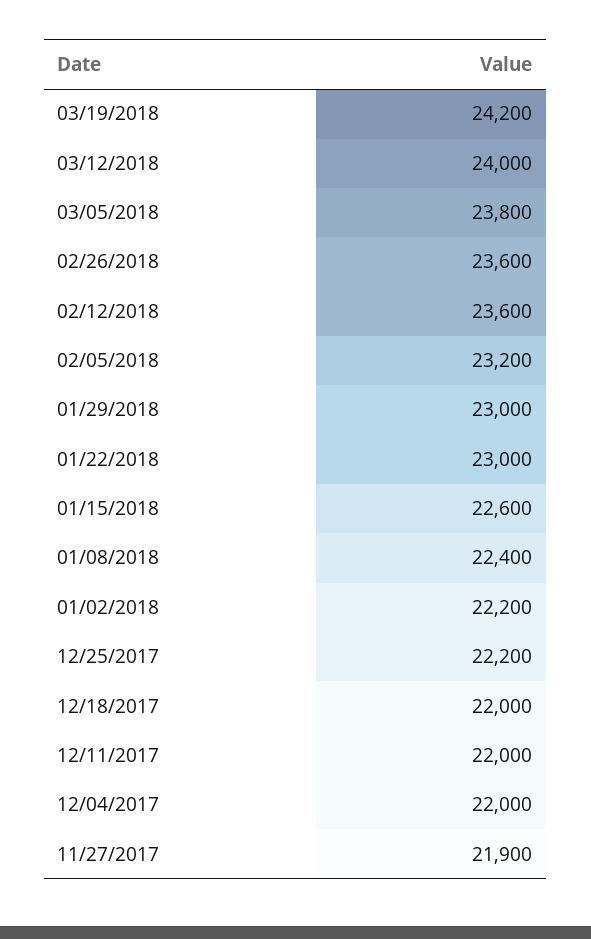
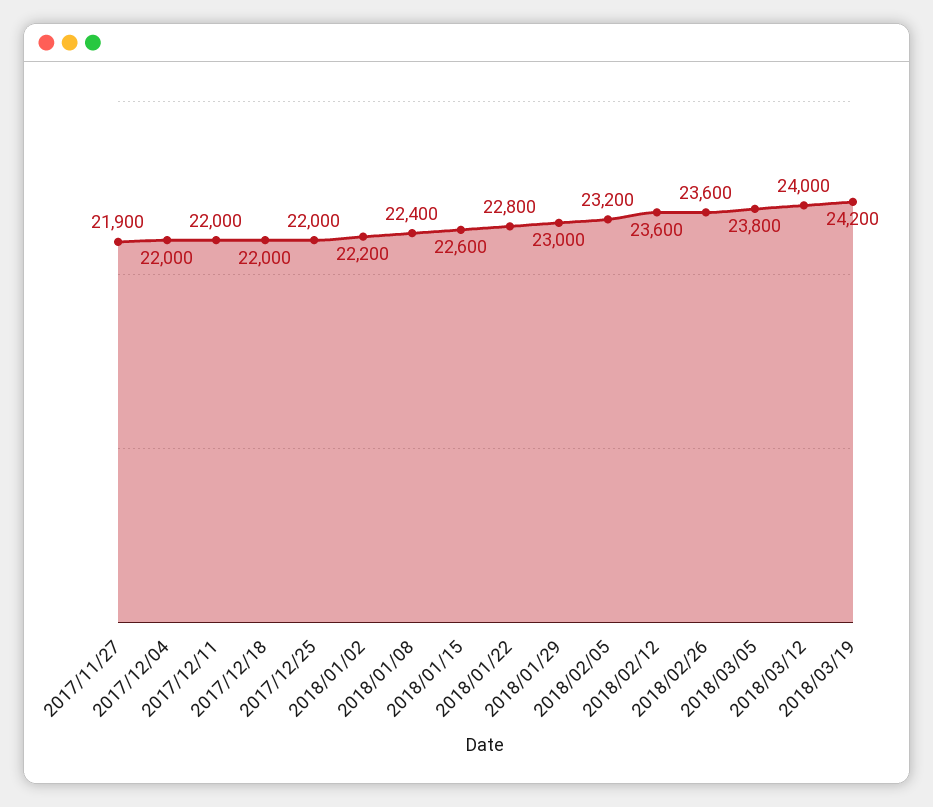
  {
    "03/19/2018": 24200,
    "03/12/2018": 24000,
    "03/05/2018": 23800,
    "02/26/2018": 23600,
    "02/12/2018": 23600,
    "02/05/2018": 23200,
    "01/29/2018": 23000,
-   "01/22/2018": 23000,
+   "01/22/2018": 22800,
    "01/15/2018": 22600,
    "01/08/2018": 22400,
    "01/02/2018": 22200,
-   "12/25/2017": 22200,
+   "12/25/2017": 22000,
    "12/18/2017": 22000,
    "12/11/2017": 22000,
    "12/04/2017": 22000,
    "11/27/2017": 21900
  }

